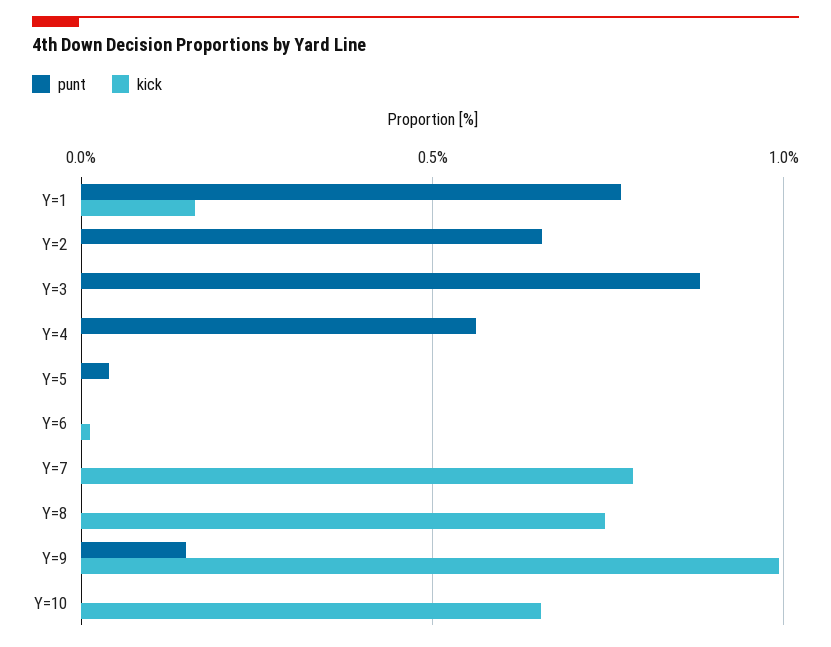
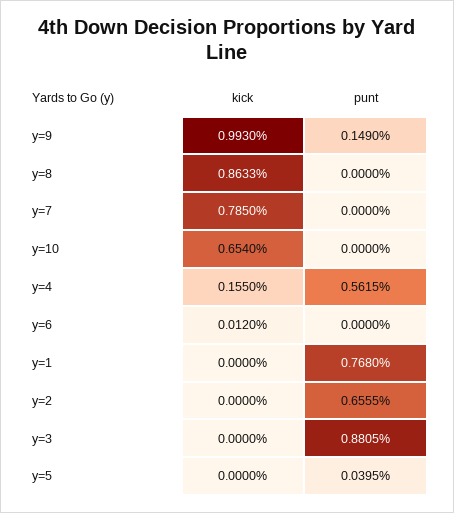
  {
    "punt": {
      "Y=1": 0.768,
      "Y=2": 0.6555,
      "Y=3": 0.8805,
      "Y=4": 0.5615,
      "Y=5": 0.0395,
      "Y=6": 0,
      "Y=7": 0,
      "Y=8": 0,
      "Y=9": 0.149,
      "Y=10": 0
    },
    "kick": {
-     "Y=1": 0.15,
+     "Y=1": 0,
      "Y=2": 0,
      "Y=3": 0,
-     "Y=4": 0,
+     "Y=4": 0.155,
      "Y=5": 0,
      "Y=6": 0.012,
      "Y=7": 0.785,
-     "Y=8": 0.75,
+     "Y=8": 0.8633,
      "Y=9": 0.993,
      "Y=10": 0.654
    }
  }

